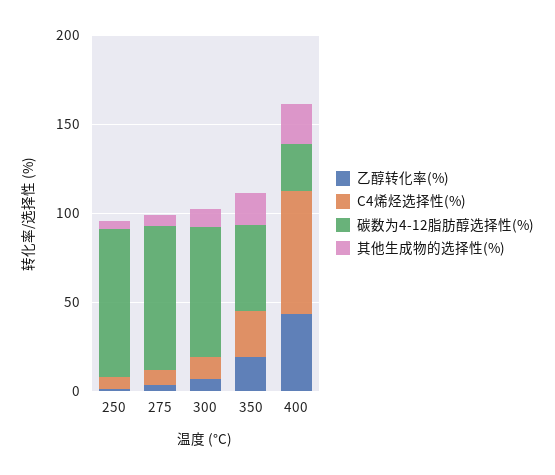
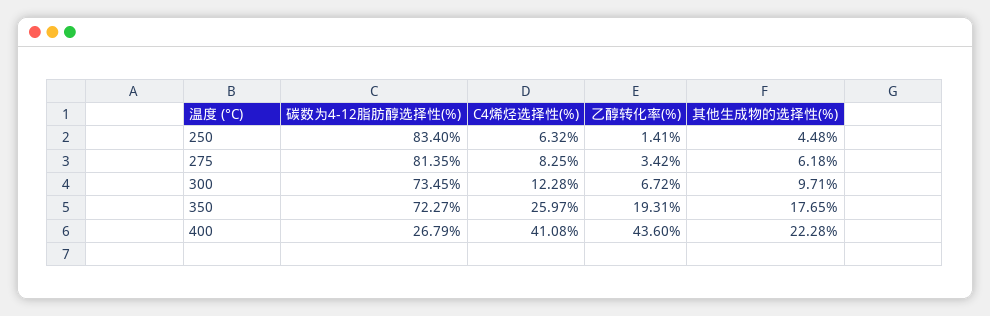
  {
    "乙醇转化率(%)": {
      "250": 1.41,
      "275": 3.42,
      "300": 6.72,
      "350": 19.31,
      "400": 43.6
    },
    "C4烯烃选择性(%)": {
      "250": 6.32,
      "275": 8.25,
      "300": 12.28,
      "350": 25.97,
-     "400": 70
+     "400": 41.08
    },
    "碳数为4-12脂肪醇选择性(%)": {
      "250": 83.4,
      "275": 81.35,
      "300": 73.45,
-     "350": 50,
+     "350": 72.27,
      "400": 26.79
    },
    "其他生成物的选择性(%)": {
      "250": 4.48,
      "275": 6.18,
      "300": 9.71,
      "350": 17.65,
      "400": 22.28
    }
  }

